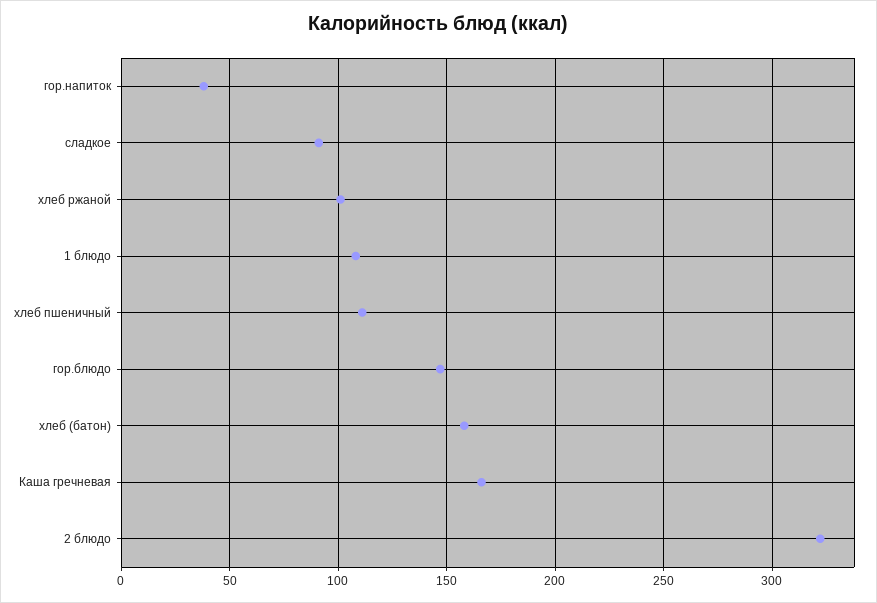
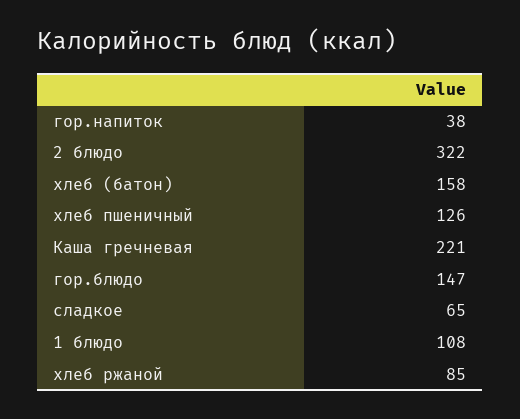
  {
    "гор.напиток": 38,
-   "сладкое": 90,
+   "сладкое": 65,
-   "хлеб ржаной": 100,
+   "хлеб ржаной": 85,
    "1 блюдо": 108,
-   "хлеб пшеничный": 110,
+   "хлеб пшеничный": 126,
    "гор.блюдо": 147,
    "хлеб (батон)": 158,
-   "Каша гречневая": 165,
+   "Каша гречневая": 221,
    "2 блюдо": 322
  }

